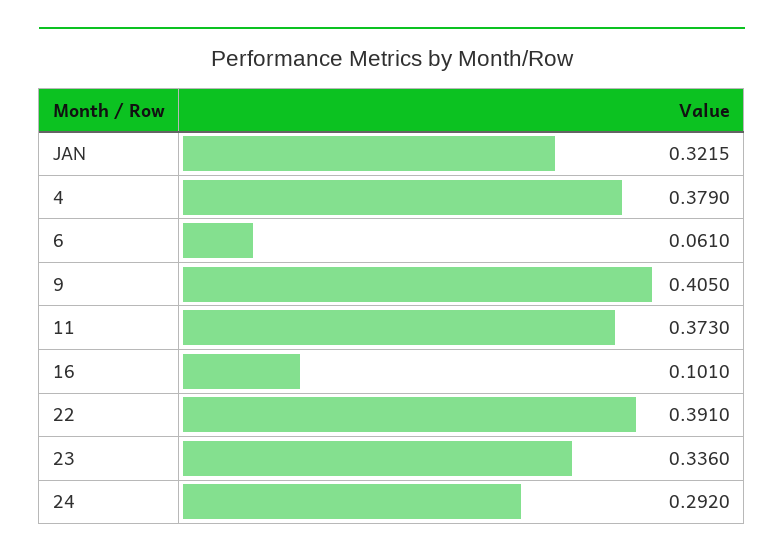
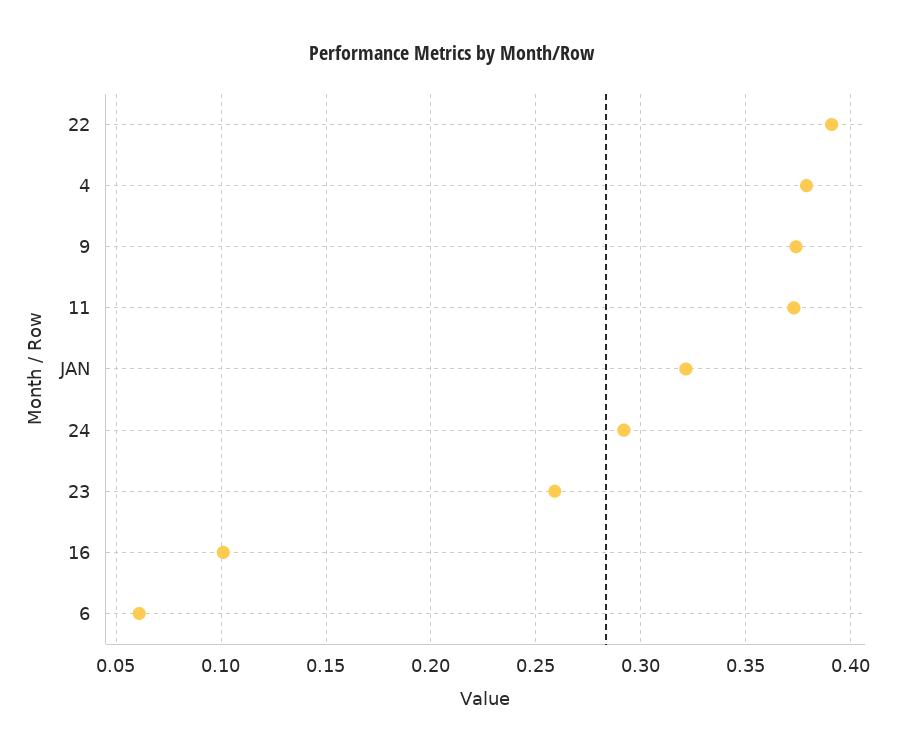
  {
    "JAN": 0.3215,
    "4": 0.379,
    "6": 0.061,
-   "9": 0.405,
+   "9": 0.375,
    "11": 0.373,
    "16": 0.101,
    "22": 0.391,
-   "23": 0.336,
+   "23": 0.26,
    "24": 0.292
  }

